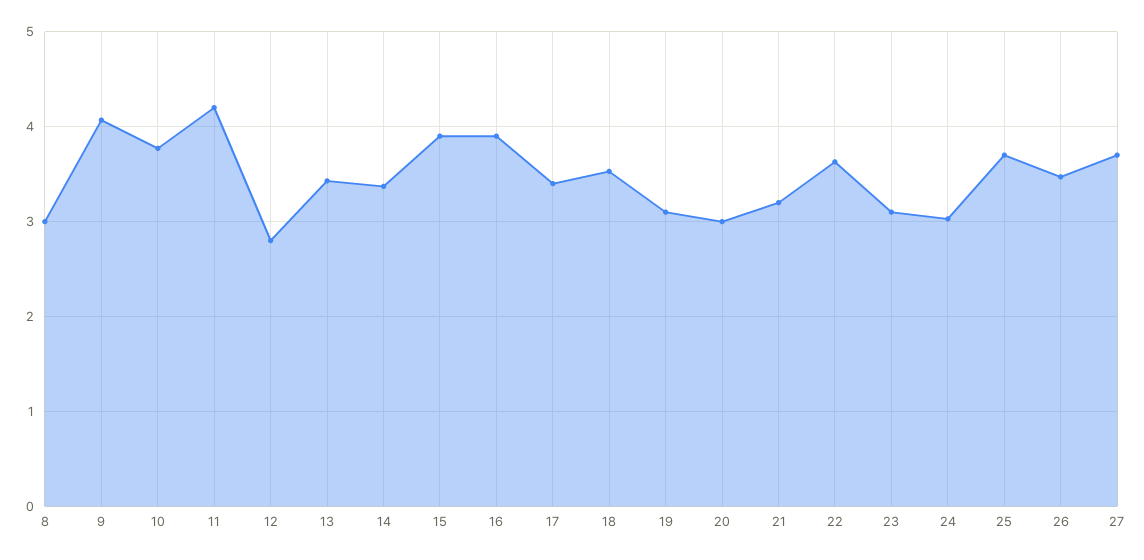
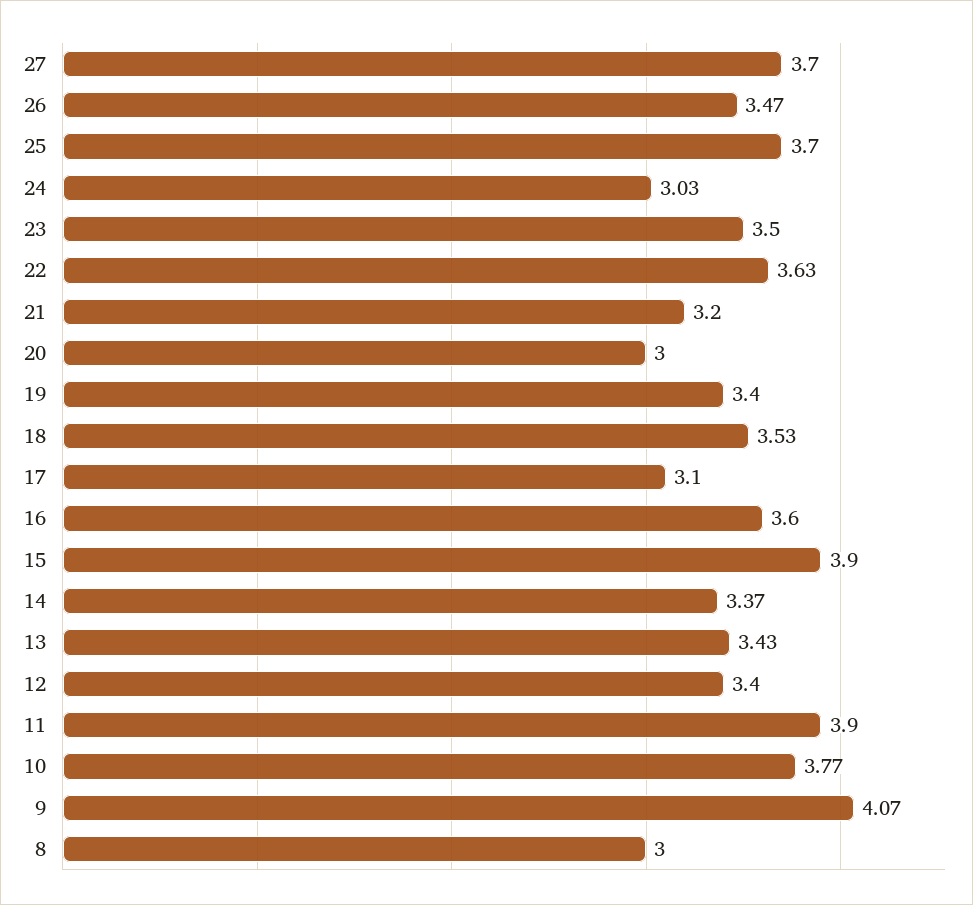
  {
    "8": 3,
    "9": 4.07,
    "10": 3.77,
-   "11": 4.2,
+   "11": 3.9,
-   "12": 2.8,
+   "12": 3.4,
    "13": 3.43,
    "14": 3.37,
    "15": 3.9,
-   "16": 3.9,
+   "16": 3.6,
-   "17": 3.4,
+   "17": 3.1,
    "18": 3.53,
-   "19": 3.1,
+   "19": 3.4,
    "20": 3,
    "21": 3.2,
    "22": 3.63,
-   "23": 3.1,
+   "23": 3.5,
    "24": 3.03,
    "25": 3.7,
    "26": 3.47,
    "27": 3.7
  }

